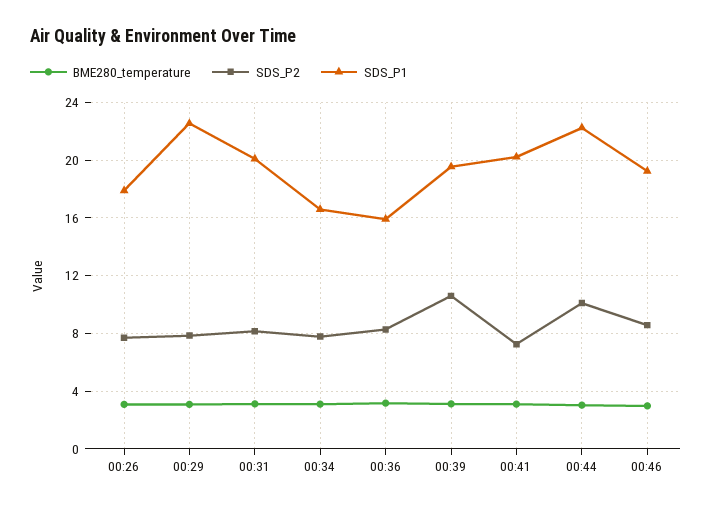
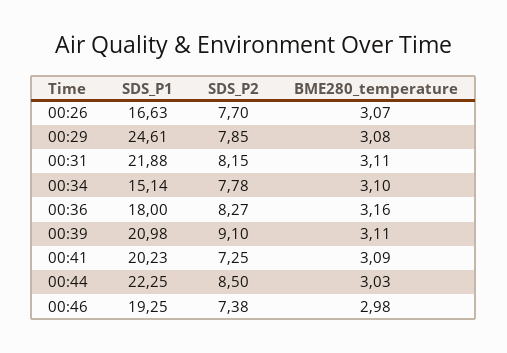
  {
    "BME280_temperature": {
      "00:26": 3.07,
      "00:29": 3.08,
      "00:31": 3.11,
      "00:34": 3.1,
      "00:36": 3.16,
      "00:39": 3.11,
      "00:41": 3.09,
      "00:44": 3.03,
      "00:46": 2.98
    },
    "SDS_P2": {
      "00:26": 7.7,
      "00:29": 7.85,
      "00:31": 8.15,
      "00:34": 7.78,
      "00:36": 8.27,
-     "00:39": 10.5,
+     "00:39": 9.1,
      "00:41": 7.25,
-     "00:44": 10,
+     "00:44": 8.5,
-     "00:46": 8.5
+     "00:46": 7.38
    },
    "SDS_P1": {
-     "00:26": 18,
+     "00:26": 16.63,
-     "00:29": 22.5,
+     "00:29": 24.61,
-     "00:31": 20,
+     "00:31": 21.88,
-     "00:34": 16.5,
+     "00:34": 15.14,
-     "00:36": 16,
+     "00:36": 18,
-     "00:39": 19.5,
+     "00:39": 20.98,
      "00:41": 20.23,
      "00:44": 22.25,
      "00:46": 19.25
    }
  }

